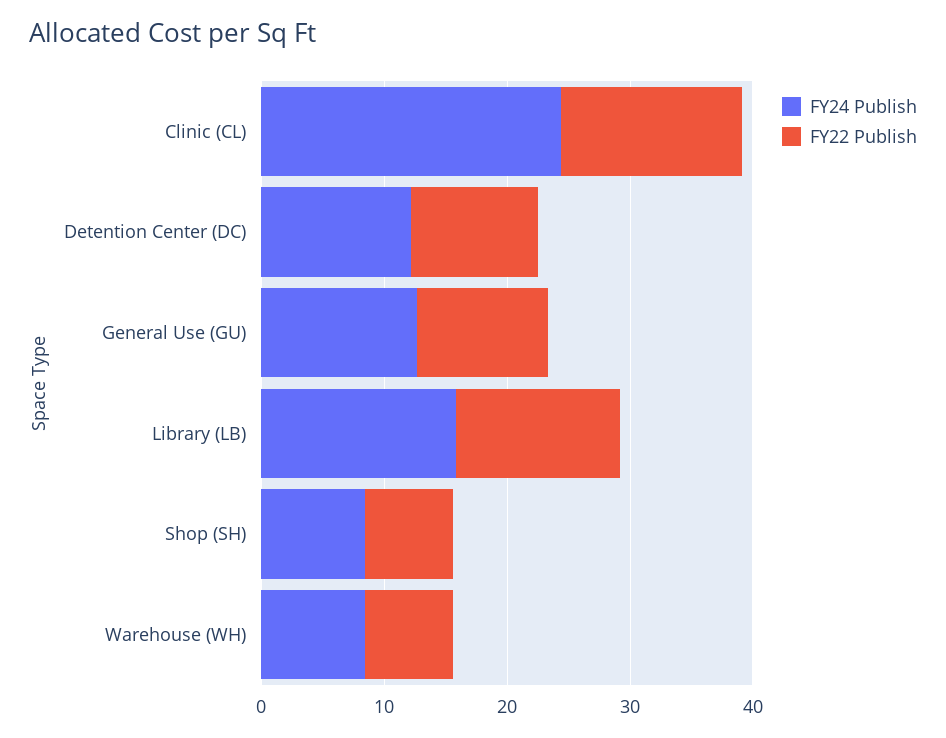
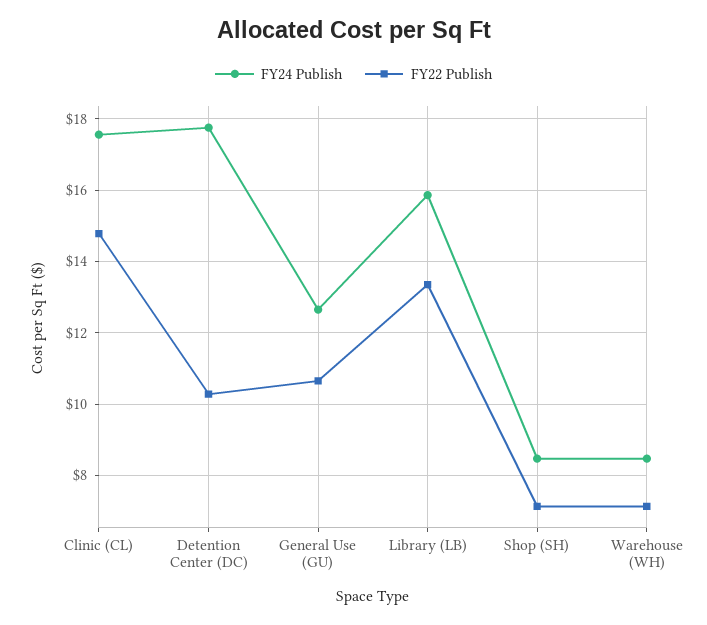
  {
    "FY24 Publish": {
-     "Clinic (CL)": 24,
+     "Clinic (CL)": 17.6,
-     "Detention Center (DC)": 12,
+     "Detention Center (DC)": 17.8,
      "General Use (GU)": 12.6,
      "Library (LB)": 15.8,
      "Shop (SH)": 8.4,
      "Warehouse (WH)": 8.4
    },
    "FY22 Publish": {
      "Clinic (CL)": 14.8,
      "Detention Center (DC)": 10.2,
      "General Use (GU)": 10.6,
      "Library (LB)": 13.4,
      "Shop (SH)": 7.2,
      "Warehouse (WH)": 7.2
    }
  }

